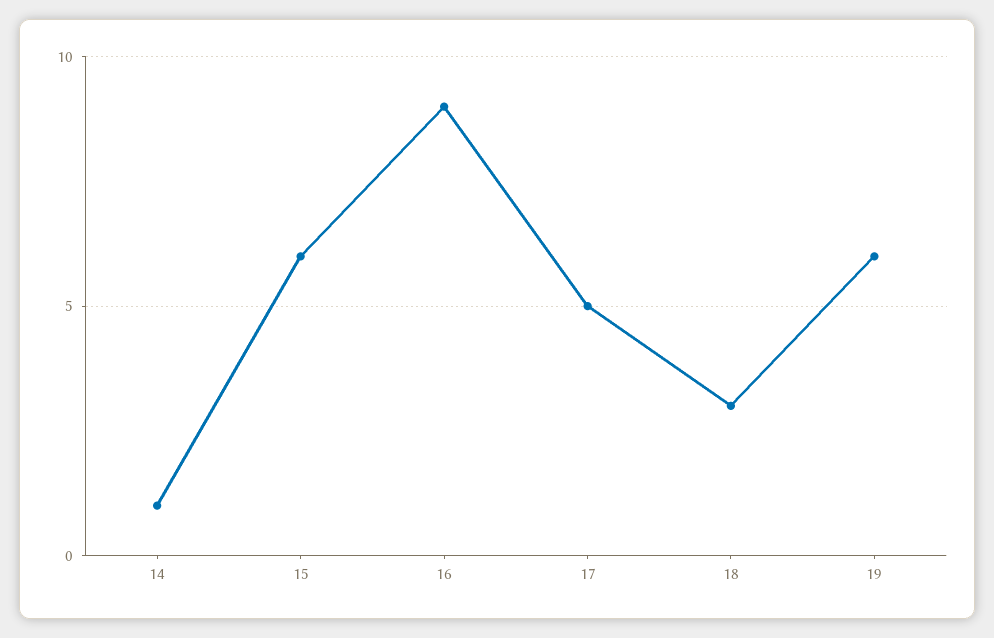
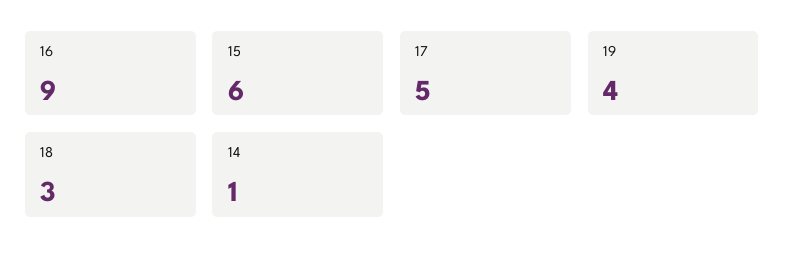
  {
    "14": 1,
    "15": 6,
    "16": 9,
    "17": 5,
    "18": 3,
-   "19": 6
+   "19": 4
  }

